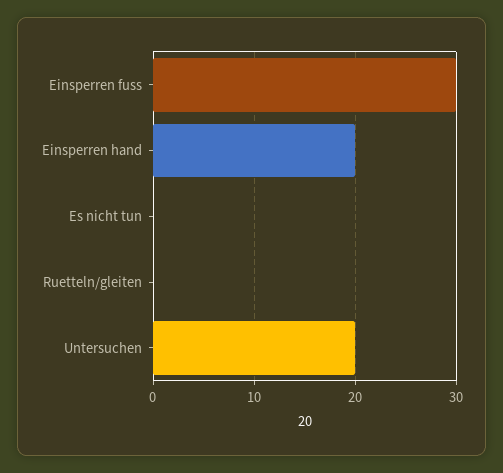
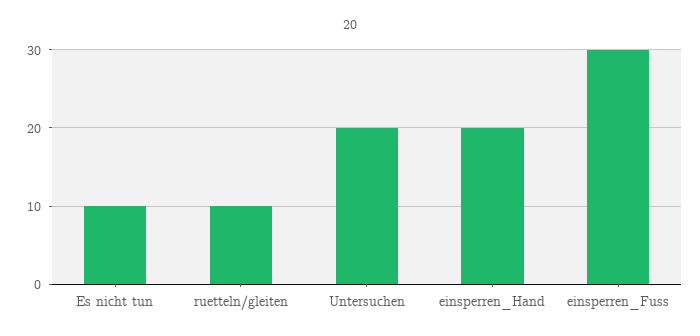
  {
    "Einsperren fuss": 30,
    "Einsperren hand": 20,
-   "Es nicht tun": 0,
+   "Es nicht tun": 10,
-   "Ruetteln/gleiten": 0,
+   "Ruetteln/gleiten": 10,
    "Untersuchen": 20
  }

